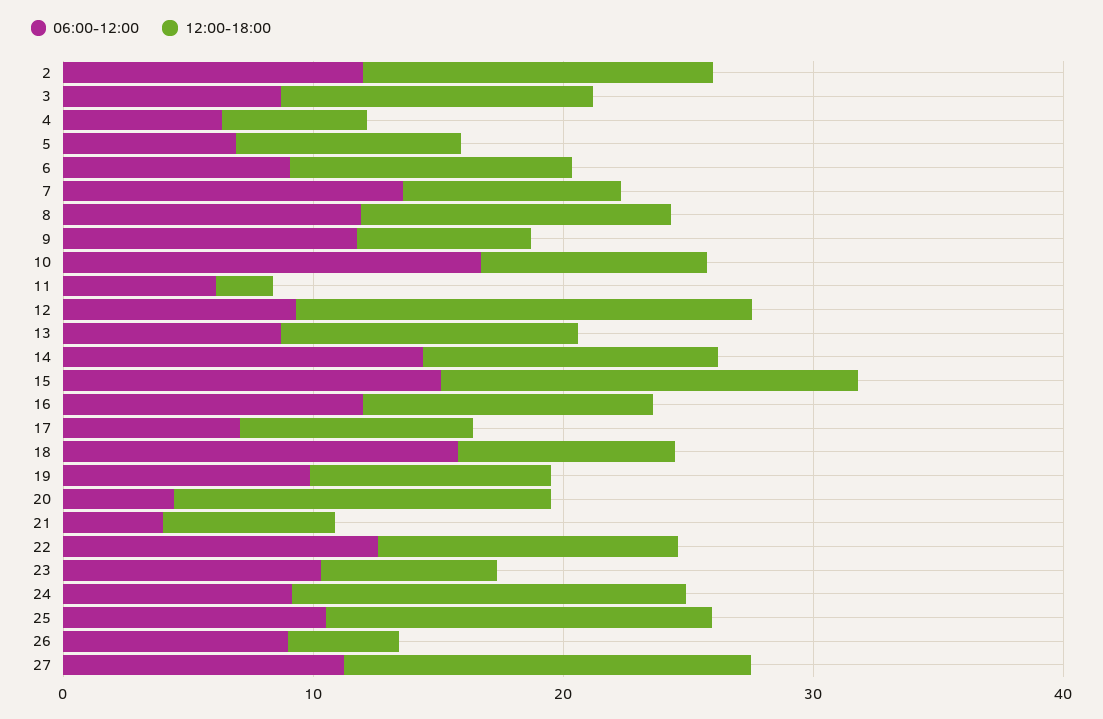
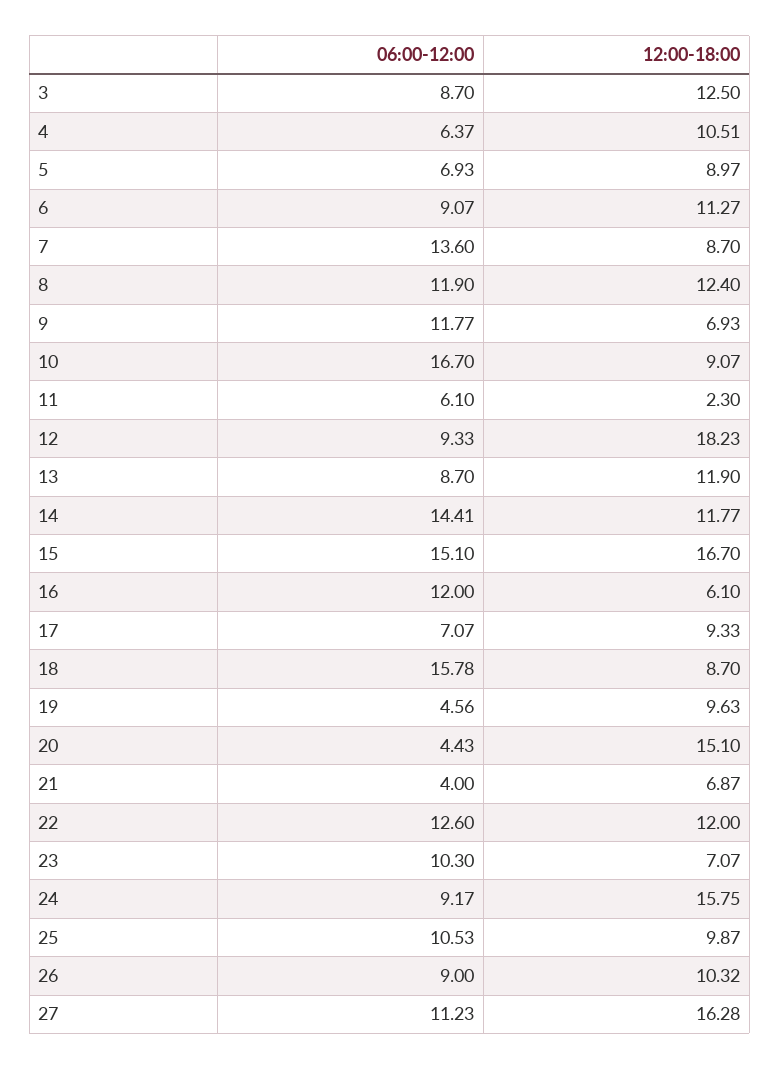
  {
    "06:00-12:00": {
-     "2": 12,
      "3": 8.7,
      "4": 6.37,
      "5": 6.93,
      "6": 9.07,
      "7": 13.6,
      "8": 11.9,
      "9": 11.77,
      "10": 16.7,
      "11": 6.1,
      "12": 9.33,
      "13": 8.7,
      "14": 14.41,
      "15": 15.1,
      "16": 12,
      "17": 7.07,
      "18": 15.78,
-     "19": 10,
+     "19": 4.56,
      "20": 4.43,
      "21": 4,
      "22": 12.6,
      "23": 10.3,
      "24": 9.17,
      "25": 10.53,
      "26": 9,
      "27": 11.23
    },
    "12:00-18:00": {
-     "2": 14,
      "3": 12.5,
-     "4": 6,
+     "4": 10.51,
      "5": 8.97,
      "6": 11.27,
      "7": 8.7,
      "8": 12.4,
      "9": 6.93,
      "10": 9.07,
      "11": 2.3,
      "12": 18.23,
      "13": 11.9,
      "14": 11.77,
      "15": 16.7,
-     "16": 12,
+     "16": 6.1,
      "17": 9.33,
      "18": 8.7,
      "19": 9.63,
      "20": 15.1,
      "21": 6.87,
      "22": 12,
      "23": 7.07,
      "24": 15.75,
-     "25": 16,
+     "25": 9.87,
-     "26": 4,
+     "26": 10.32,
      "27": 16.28
    }
  }

